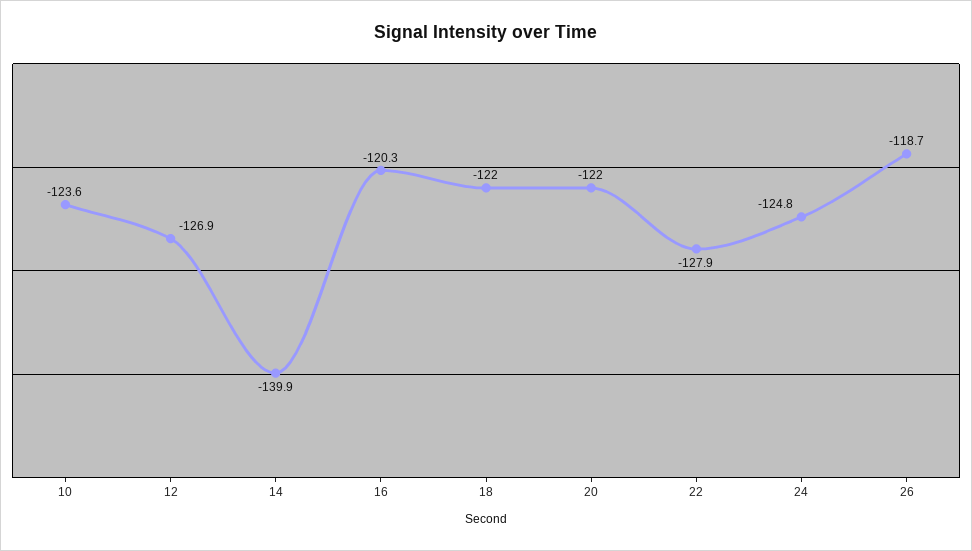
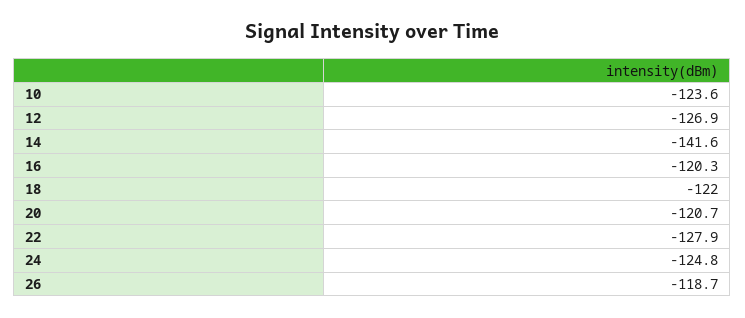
  {
    "10": -123.6,
    "12": -126.9,
-   "14": -139.9,
+   "14": -141.6,
    "16": -120.3,
    "18": -122,
-   "20": -122,
+   "20": -120.7,
    "22": -127.9,
    "24": -124.8,
    "26": -118.7
  }

